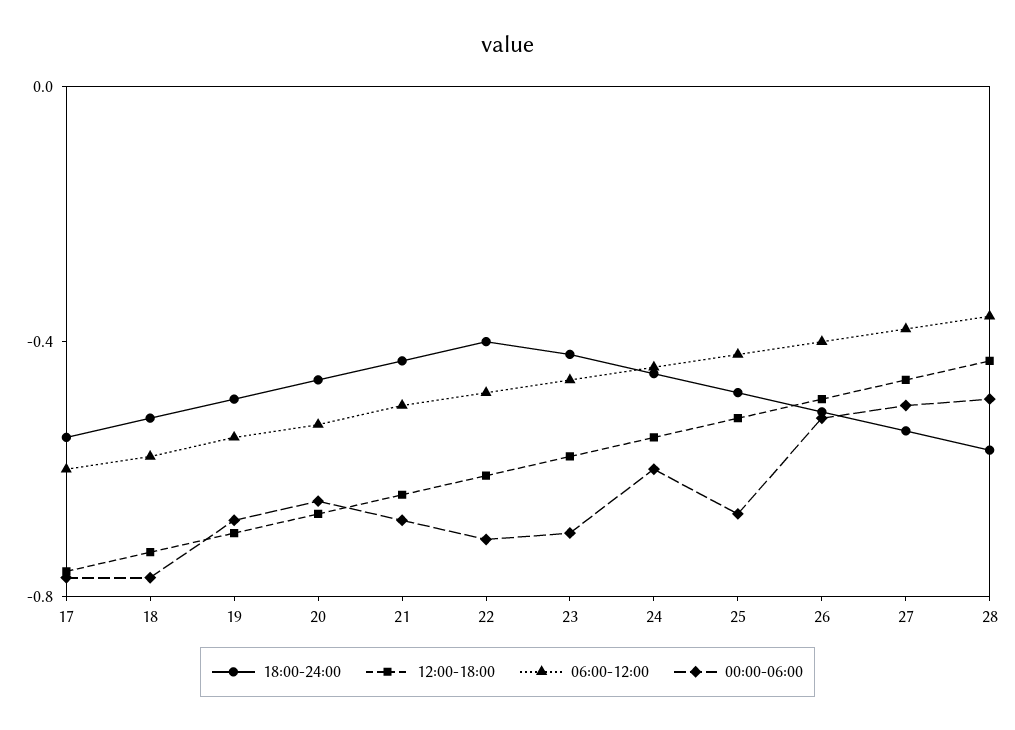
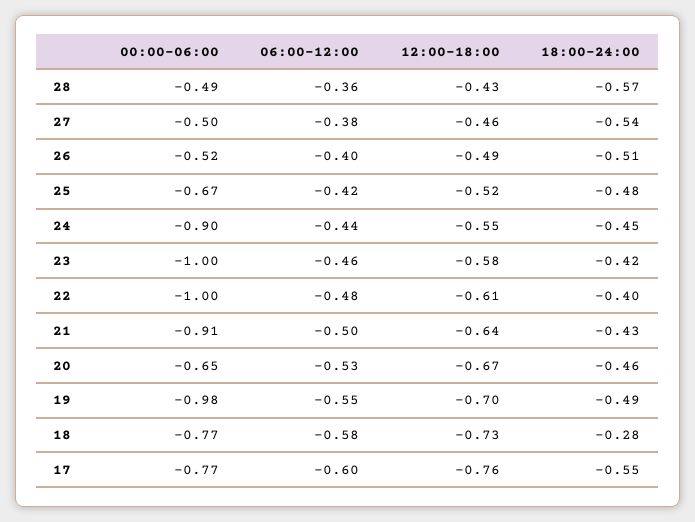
  {
    "18:00-24:00": {
      "17": -0.55,
-     "18": -0.5,
+     "18": -0.28,
      "19": -0.49,
      "20": -0.46,
      "21": -0.43,
      "22": -0.4,
      "23": -0.42,
      "24": -0.45,
      "25": -0.48,
      "26": -0.51,
      "27": -0.54,
      "28": -0.57
    },
    "12:00-18:00": {
      "17": -0.76,
      "18": -0.73,
      "19": -0.7,
      "20": -0.67,
      "21": -0.64,
      "22": -0.61,
      "23": -0.58,
      "24": -0.55,
      "25": -0.52,
      "26": -0.49,
      "27": -0.46,
      "28": -0.43
    },
    "06:00-12:00": {
      "17": -0.6,
      "18": -0.58,
      "19": -0.55,
      "20": -0.53,
      "21": -0.5,
      "22": -0.48,
      "23": -0.46,
      "24": -0.44,
      "25": -0.42,
      "26": -0.4,
      "27": -0.38,
      "28": -0.36
    },
    "00:00-06:00": {
      "17": -0.77,
      "18": -0.77,
-     "19": -0.7,
+     "19": -0.98,
      "20": -0.65,
-     "21": -0.7,
+     "21": -0.91,
-     "22": -0.7,
+     "22": -1,
-     "23": -0.7,
+     "23": -1,
-     "24": -0.6,
+     "24": -0.9,
      "25": -0.67,
      "26": -0.52,
      "27": -0.5,
      "28": -0.49
    }
  }

